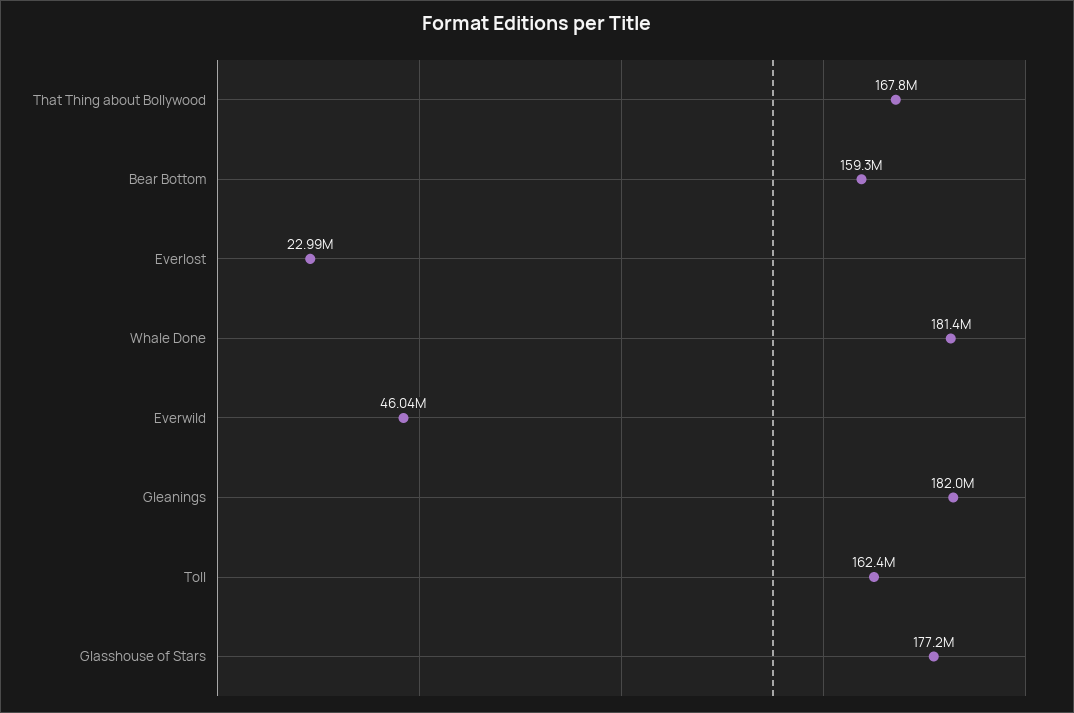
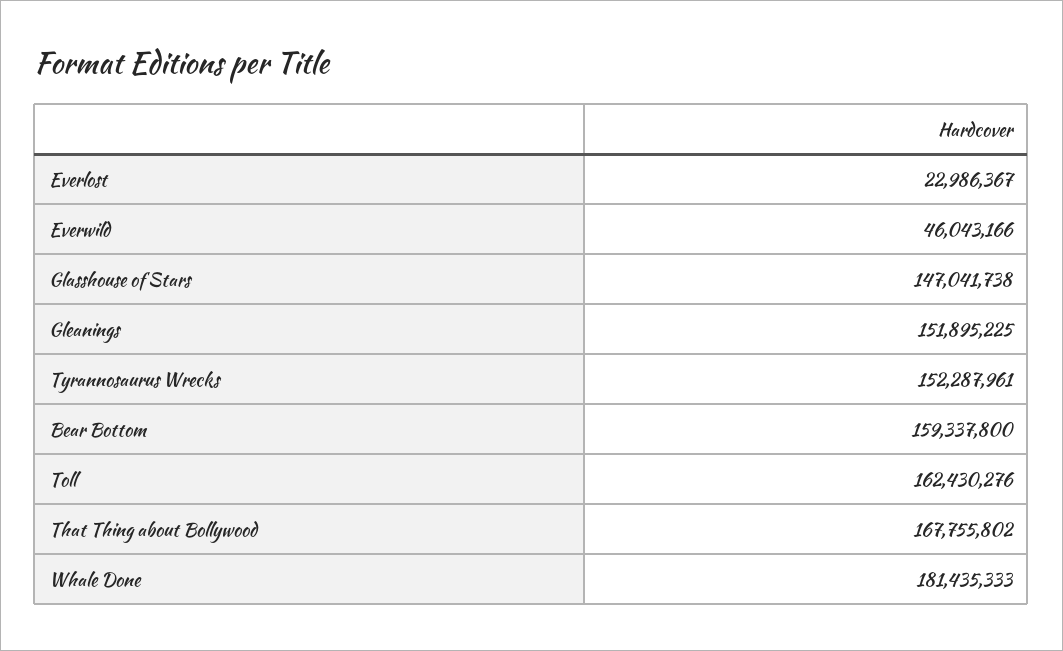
  {
    "That Thing about Bollywood": 167755802,
    "Bear Bottom": 159337800,
    "Everlost": 22986367,
    "Whale Done": 181435333,
    "Everwild": 46043166,
-   "Gleanings": 182000000,
+   "Gleanings": 151895225,
    "Toll": 162430276,
-   "Glasshouse of Stars": 177200000
+   "Glasshouse of Stars": 147041738,
+   "Tyrannosaurus Wrecks": 152287961
  }

